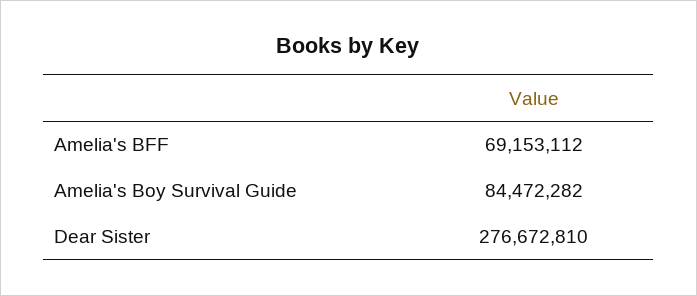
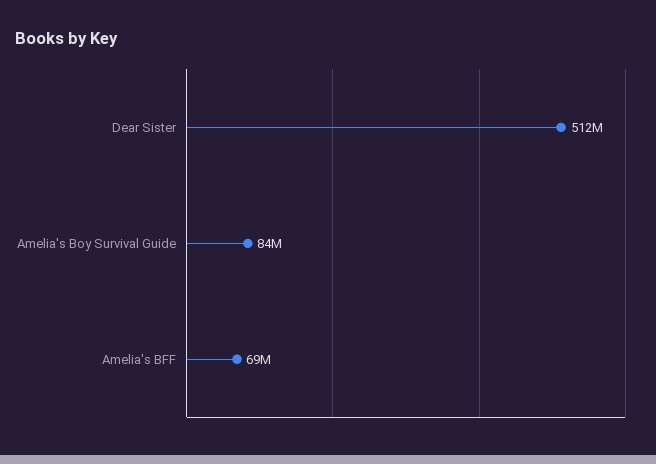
  {
    "Amelia's BFF": 69153112,
    "Amelia's Boy Survival Guide": 84472282,
-   "Dear Sister": 276672810
+   "Dear Sister": 512000000
  }

